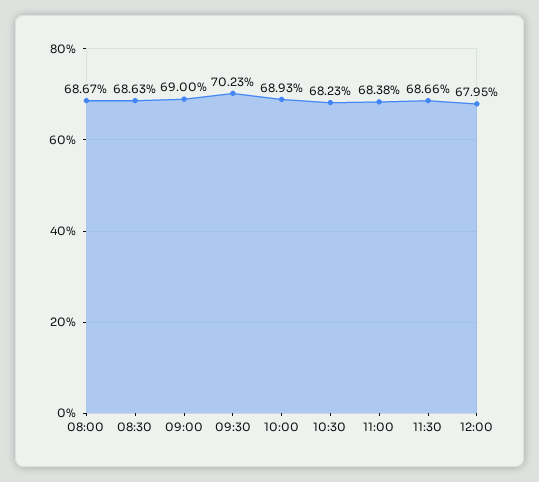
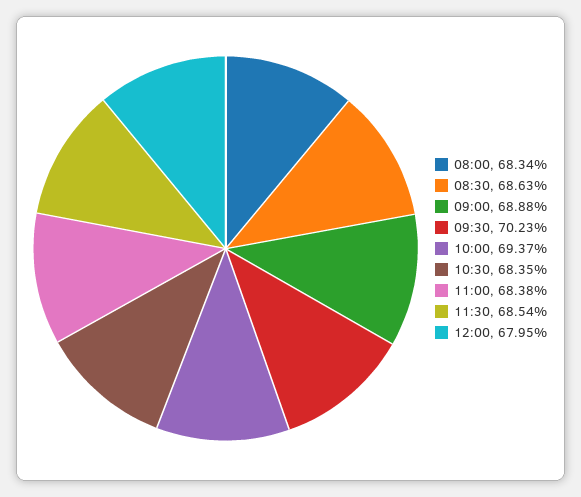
  {
-   "08:00": 68.67,
+   "08:00": 68.34,
    "08:30": 68.63,
-   "09:00": 69,
+   "09:00": 68.88,
    "09:30": 70.23,
-   "10:00": 68.93,
+   "10:00": 69.37,
-   "10:30": 68.23,
+   "10:30": 68.35,
    "11:00": 68.38,
-   "11:30": 68.66,
+   "11:30": 68.54,
    "12:00": 67.95
  }

